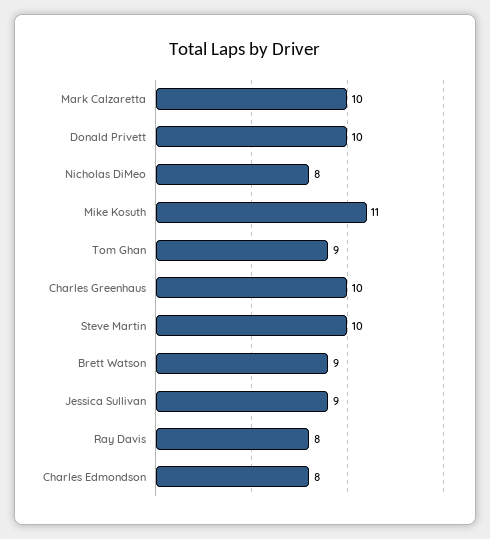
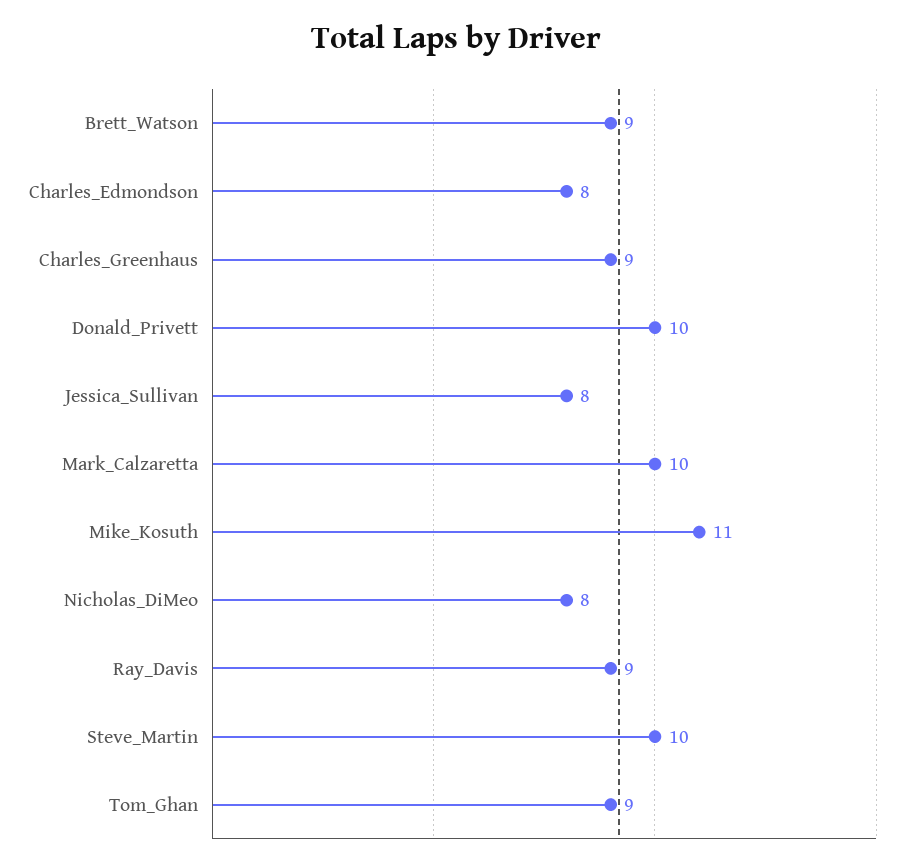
  {
    "Mark Calzaretta": 10,
    "Donald Privett": 10,
    "Nicholas DiMeo": 8,
    "Mike Kosuth": 11,
    "Tom Ghan": 9,
-   "Charles Greenhaus": 10,
+   "Charles Greenhaus": 9,
    "Steve Martin": 10,
    "Brett Watson": 9,
-   "Jessica Sullivan": 9,
+   "Jessica Sullivan": 8,
-   "Ray Davis": 8,
+   "Ray Davis": 9,
    "Charles Edmondson": 8
  }

